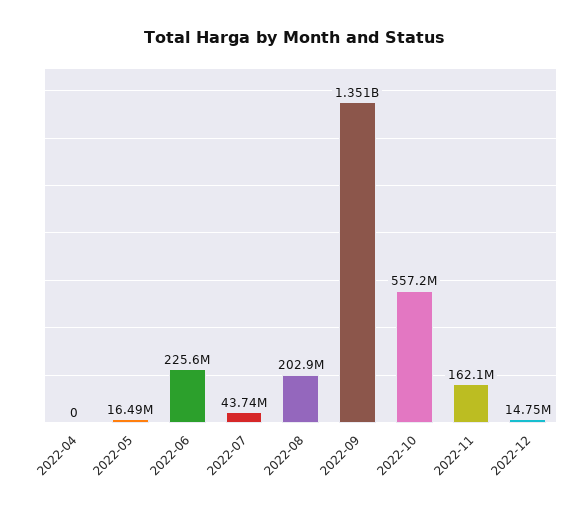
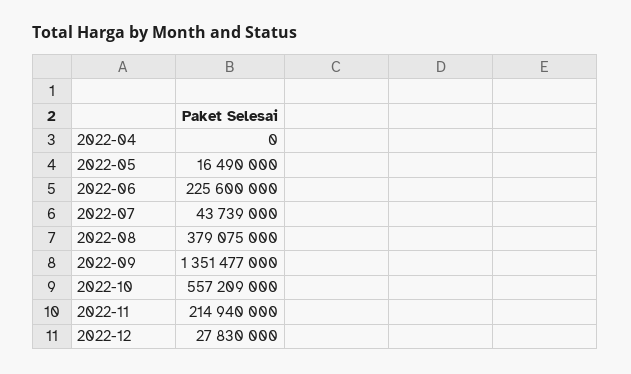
  {
    "2022-04": 0,
    "2022-05": 16490000,
    "2022-06": 225600000,
    "2022-07": 43739000,
-   "2022-08": 202900000,
+   "2022-08": 379075000,
    "2022-09": 1351477000,
    "2022-10": 557209000,
-   "2022-11": 162100000,
+   "2022-11": 214940000,
-   "2022-12": 14750000
+   "2022-12": 27830000
  }

